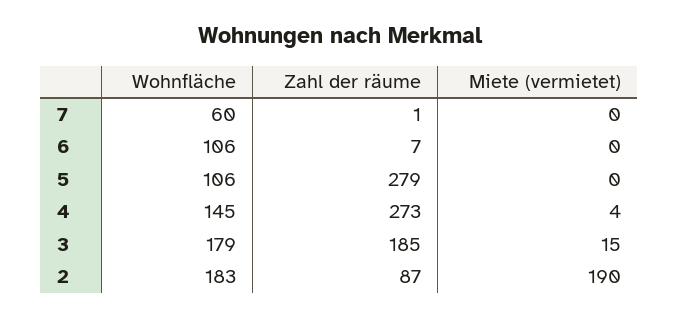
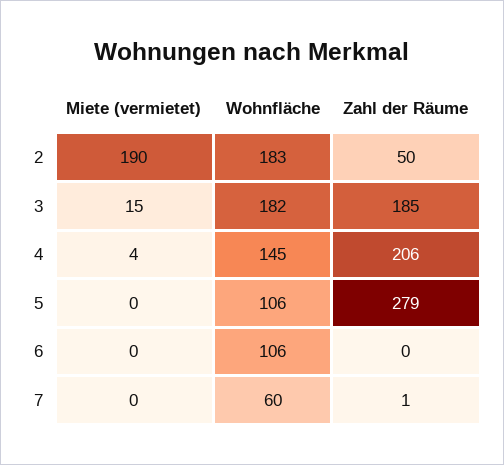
  {
    "Wohnfläche": {
      "7": 60,
      "6": 106,
      "5": 106,
      "4": 145,
-     "3": 179,
+     "3": 182,
      "2": 183
    },
    "Zahl der räume": {
      "7": 1,
-     "6": 7,
+     "6": 0,
      "5": 279,
-     "4": 273,
+     "4": 206,
      "3": 185,
-     "2": 87
+     "2": 50
    },
    "Miete (vermietet)": {
      "7": 0,
      "6": 0,
      "5": 0,
      "4": 4,
      "3": 15,
      "2": 190
    }
  }

